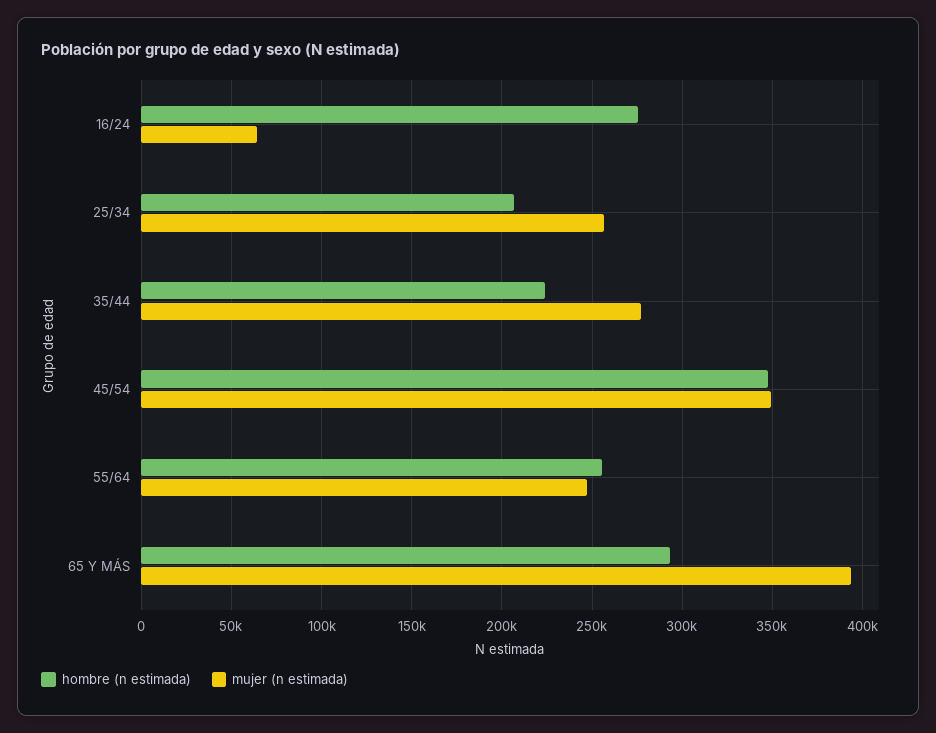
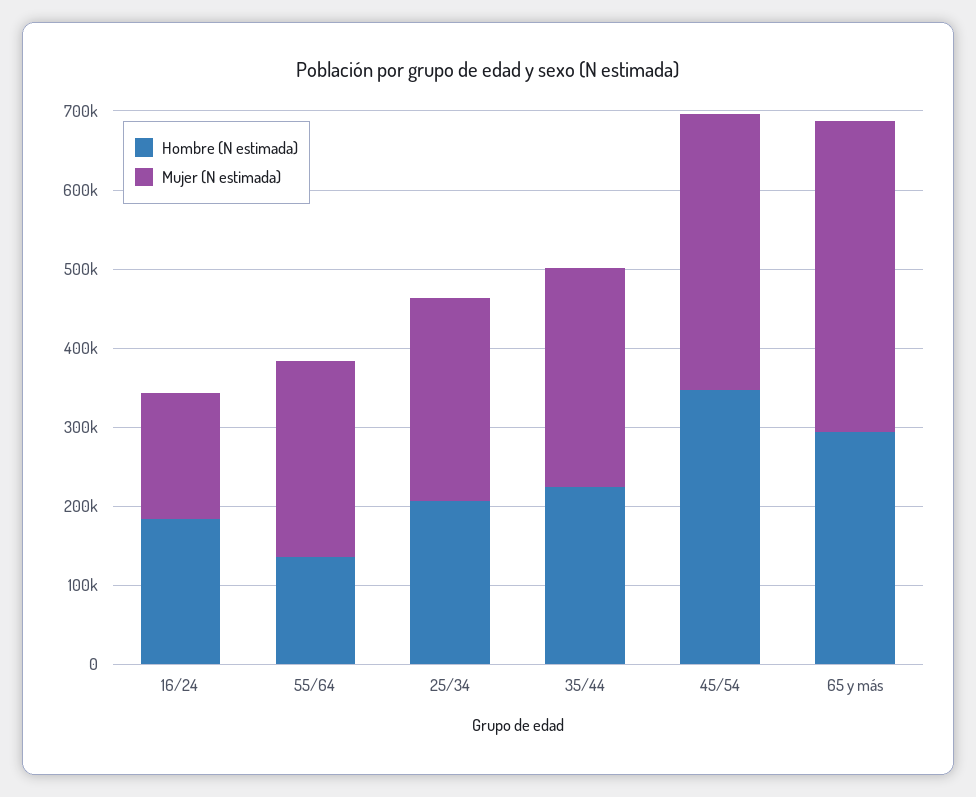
  {
    "hombre (n estimada)": {
-     "16/24": 275000,
+     "16/24": 180000,
      "25/34": 205000,
      "35/44": 225000,
      "45/54": 345000,
-     "55/64": 255000,
+     "55/64": 140000,
      "65 Y MÁS": 295000
    },
    "mujer (n estimada)": {
-     "16/24": 65000,
+     "16/24": 160000,
      "25/34": 255000,
      "35/44": 275000,
      "45/54": 350000,
      "55/64": 245000,
      "65 Y MÁS": 395000
    }
  }

